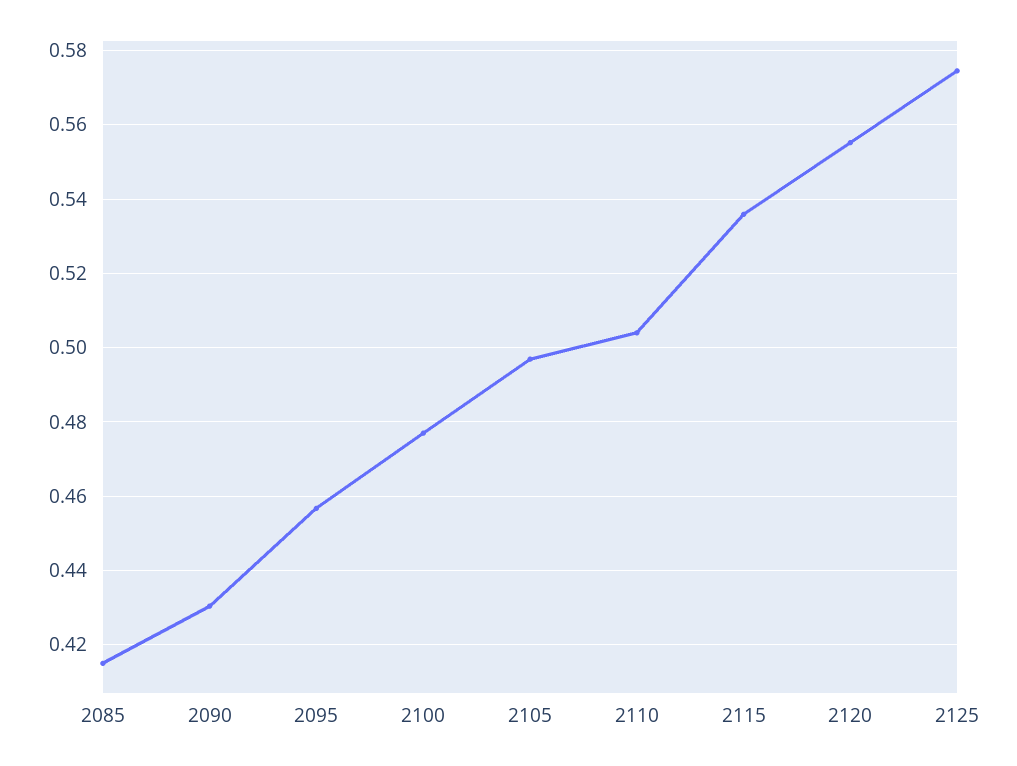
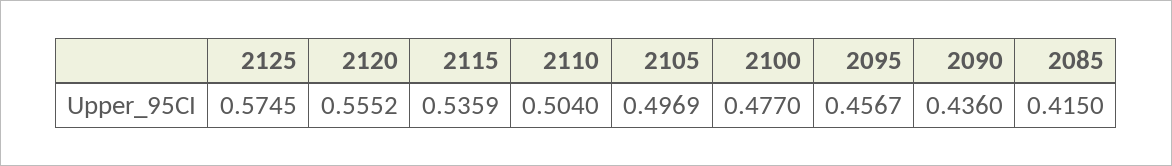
  {
    "2085": 0.415,
-   "2090": 0.43,
+   "2090": 0.436,
    "2095": 0.4567,
    "2100": 0.477,
    "2105": 0.4969,
    "2110": 0.504,
    "2115": 0.5359,
    "2120": 0.5552,
    "2125": 0.5745
  }

